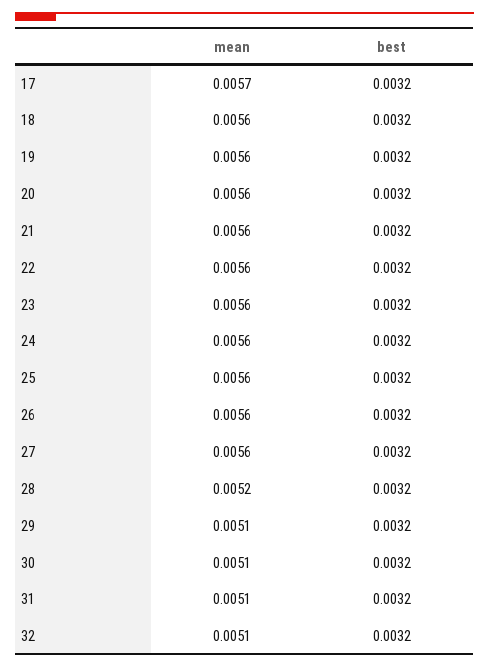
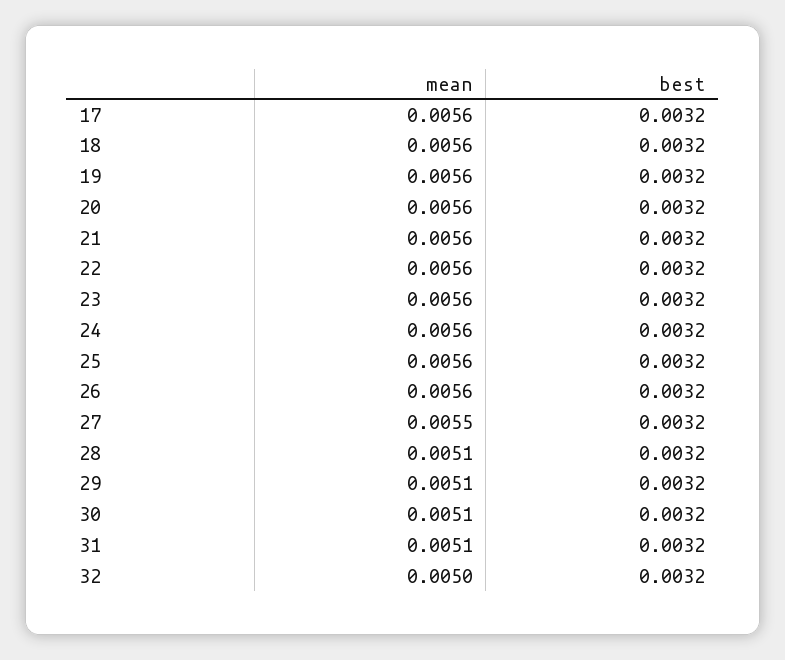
  {
    "mean": {
-     "17": 0.0057,
+     "17": 0.0056,
      "18": 0.0056,
      "19": 0.0056,
      "20": 0.0056,
      "21": 0.0056,
      "22": 0.0056,
      "23": 0.0056,
      "24": 0.0056,
      "25": 0.0056,
      "26": 0.0056,
-     "27": 0.0056,
+     "27": 0.0055,
-     "28": 0.0052,
+     "28": 0.0051,
      "29": 0.0051,
      "30": 0.0051,
      "31": 0.0051,
-     "32": 0.0051
+     "32": 0.005
    },
    "best": {
      "17": 0.0032,
      "18": 0.0032,
      "19": 0.0032,
      "20": 0.0032,
      "21": 0.0032,
      "22": 0.0032,
      "23": 0.0032,
      "24": 0.0032,
      "25": 0.0032,
      "26": 0.0032,
      "27": 0.0032,
      "28": 0.0032,
      "29": 0.0032,
      "30": 0.0032,
      "31": 0.0032,
      "32": 0.0032
    }
  }

